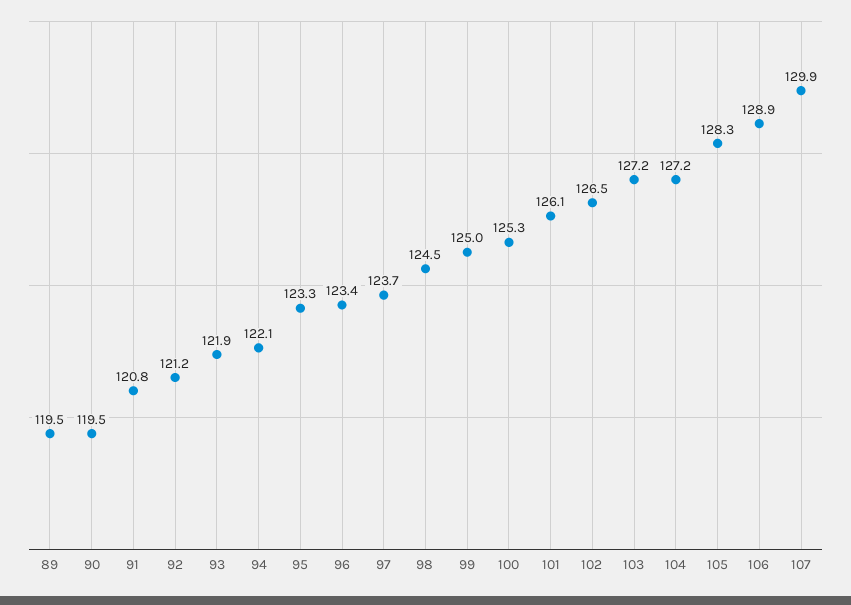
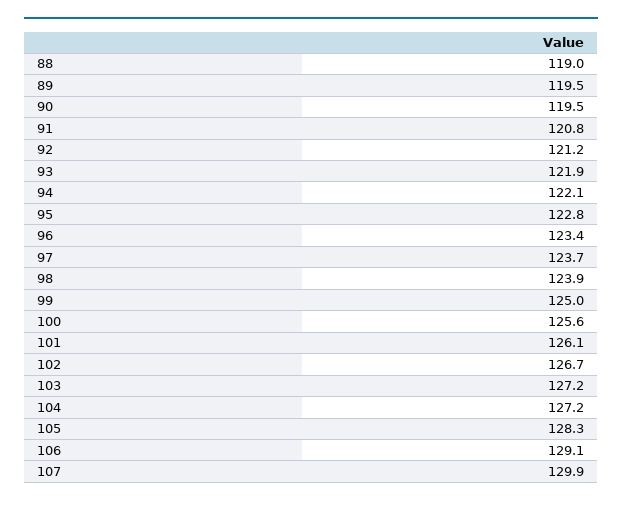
  {
    "89": 119.5,
    "90": 119.5,
    "91": 120.8,
    "92": 121.2,
    "93": 121.9,
    "94": 122.1,
-   "95": 123.3,
+   "95": 122.8,
    "96": 123.4,
    "97": 123.7,
-   "98": 124.5,
+   "98": 123.9,
    "99": 125,
-   "100": 125.3,
+   "100": 125.6,
    "101": 126.1,
-   "102": 126.5,
+   "102": 126.7,
    "103": 127.2,
    "104": 127.2,
    "105": 128.3,
-   "106": 128.9,
+   "106": 129.1,
-   "107": 129.9
+   "107": 129.9,
+   "88": 119
  }

